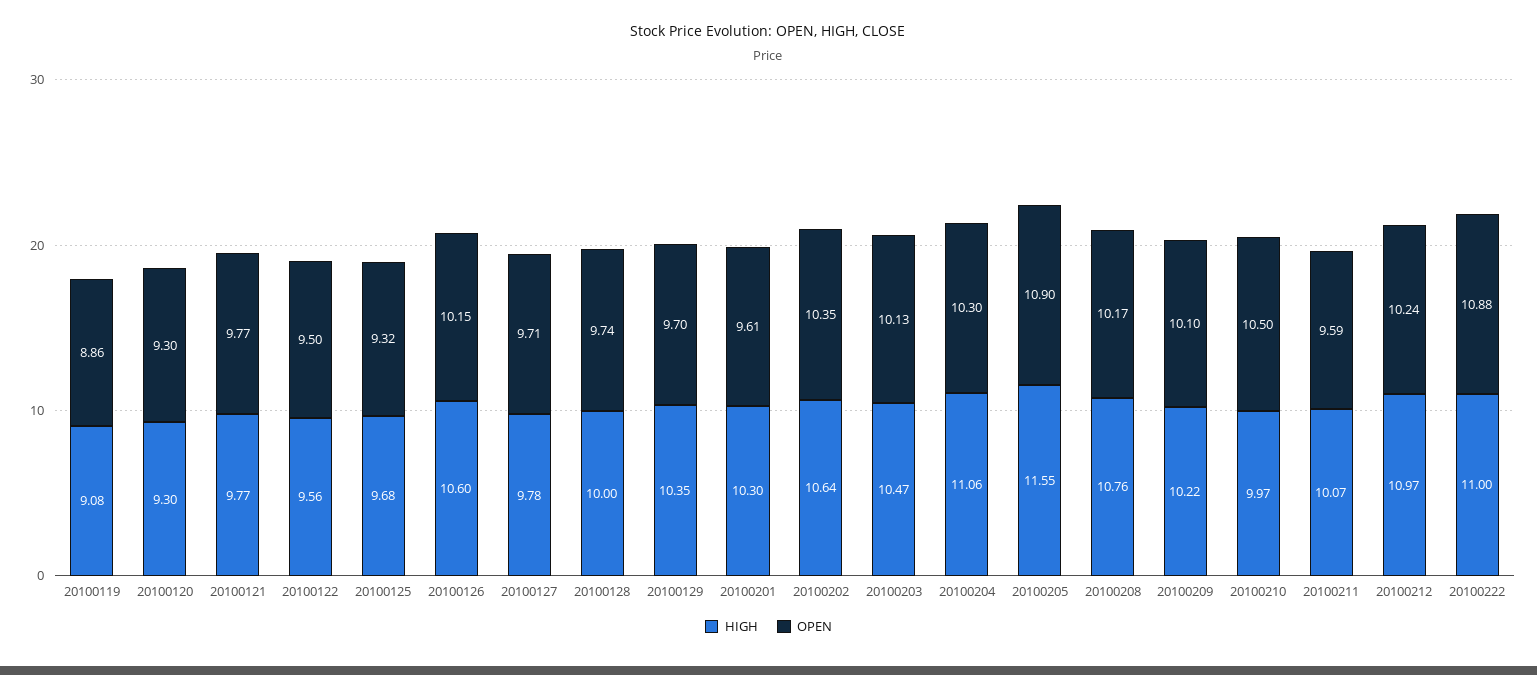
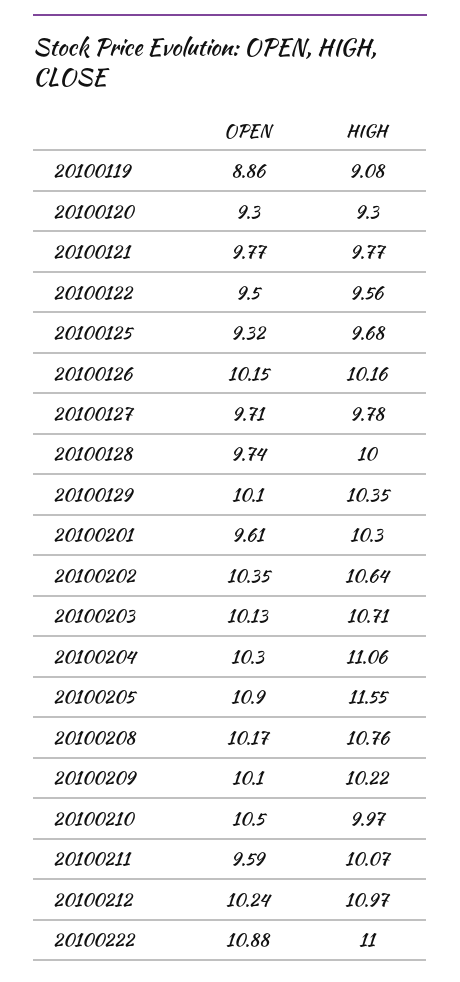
  {
    "HIGH": {
      "20100119": 9.08,
      "20100120": 9.3,
      "20100121": 9.77,
      "20100122": 9.56,
      "20100125": 9.68,
-     "20100126": 10.6,
+     "20100126": 10.16,
      "20100127": 9.78,
      "20100128": 10,
      "20100129": 10.35,
      "20100201": 10.3,
      "20100202": 10.64,
-     "20100203": 10.47,
+     "20100203": 10.71,
      "20100204": 11.06,
      "20100205": 11.55,
      "20100208": 10.76,
      "20100209": 10.22,
      "20100210": 9.97,
      "20100211": 10.07,
      "20100212": 10.97,
      "20100222": 11
    },
    "OPEN": {
      "20100119": 8.86,
      "20100120": 9.3,
      "20100121": 9.77,
      "20100122": 9.5,
      "20100125": 9.32,
      "20100126": 10.15,
      "20100127": 9.71,
      "20100128": 9.74,
-     "20100129": 9.7,
+     "20100129": 10.1,
      "20100201": 9.61,
      "20100202": 10.35,
      "20100203": 10.13,
      "20100204": 10.3,
      "20100205": 10.9,
      "20100208": 10.17,
      "20100209": 10.1,
      "20100210": 10.5,
      "20100211": 9.59,
      "20100212": 10.24,
      "20100222": 10.88
    }
  }

